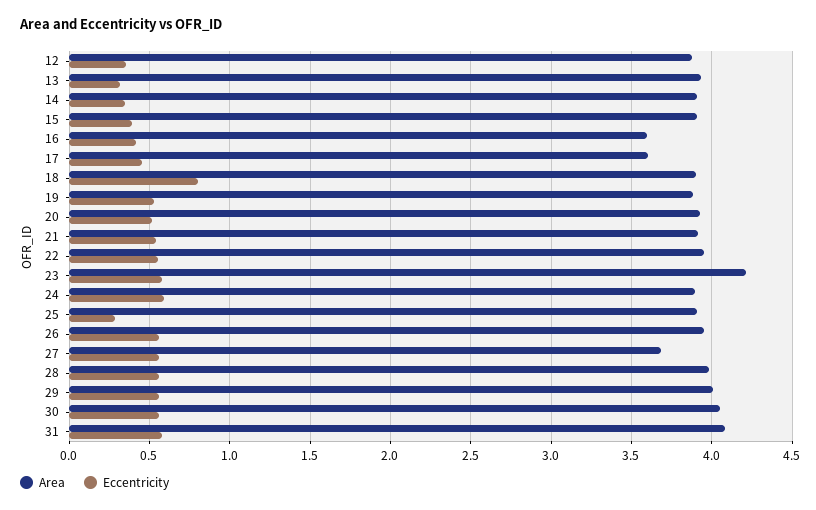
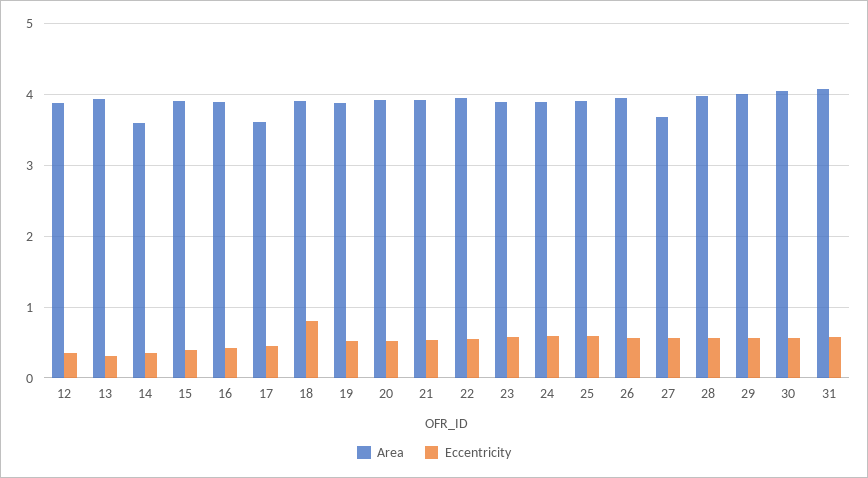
  {
    "Area": {
      "12": 3.9,
      "13": 3.95,
-     "14": 3.9,
+     "14": 3.6,
      "15": 3.9,
-     "16": 3.6,
+     "16": 3.9,
      "17": 3.6,
      "18": 3.9,
      "19": 3.9,
      "20": 3.95,
      "21": 3.9,
      "22": 3.95,
-     "23": 4.2,
+     "23": 3.9,
      "24": 3.9,
      "25": 3.9,
      "26": 3.95,
      "27": 3.7,
      "28": 4,
      "29": 4,
      "30": 4.05,
      "31": 4.1
    },
    "Eccentricity": {
      "12": 0.35,
      "13": 0.3,
      "14": 0.35,
      "15": 0.4,
      "16": 0.4,
      "17": 0.45,
      "18": 0.8,
      "19": 0.55,
      "20": 0.5,
      "21": 0.55,
      "22": 0.55,
      "23": 0.6,
      "24": 0.6,
-     "25": 0.3,
+     "25": 0.6,
      "26": 0.55,
      "27": 0.55,
      "28": 0.55,
      "29": 0.55,
      "30": 0.55,
      "31": 0.6
    }
  }

